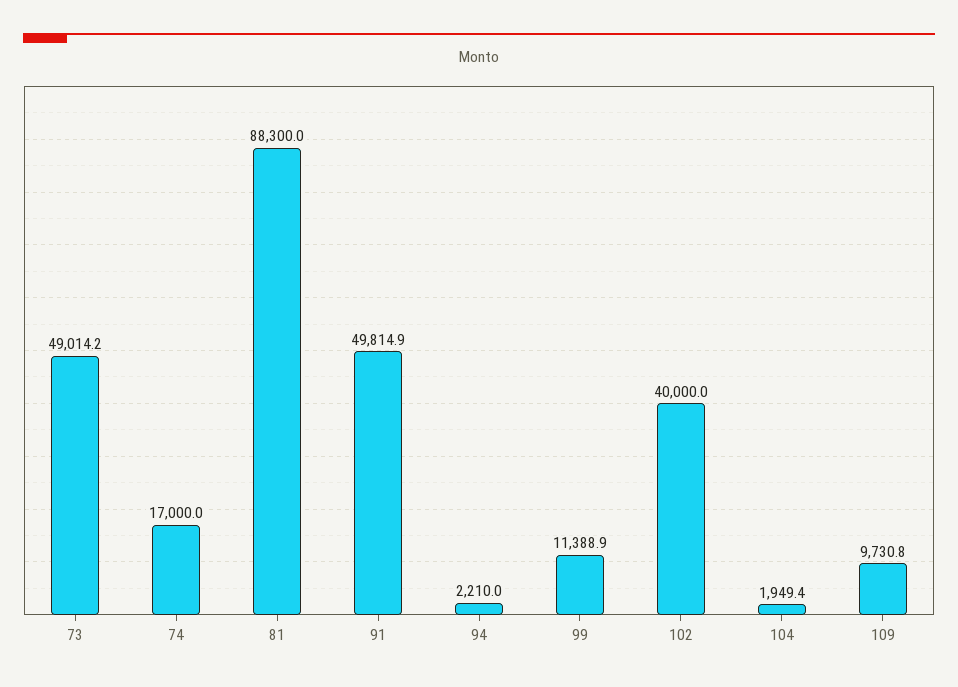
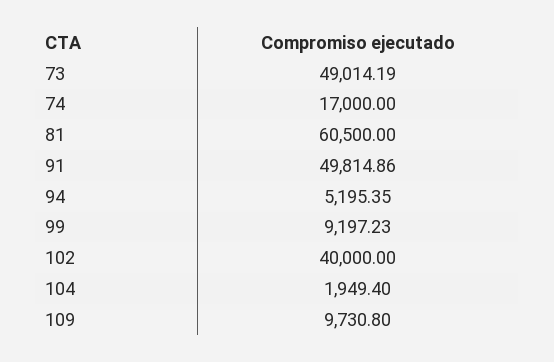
  {
    "73": 49014.19,
    "74": 17000,
-   "81": 88300,
+   "81": 60500,
    "91": 49814.86,
-   "94": 2210,
+   "94": 5195.35,
-   "99": 11388.9,
+   "99": 9197.23,
    "102": 40000,
    "104": 1949.4,
    "109": 9730.8
  }

